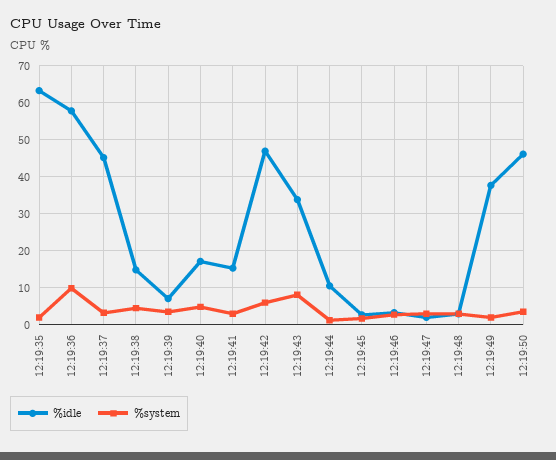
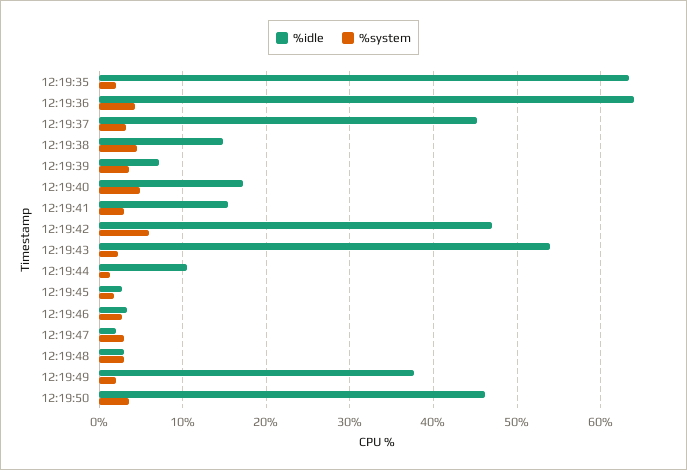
  {
    "%idle": {
      "12:19:35": 63,
-     "12:19:36": 58,
+     "12:19:36": 64,
      "12:19:37": 45,
      "12:19:38": 15,
      "12:19:39": 7,
      "12:19:40": 17,
      "12:19:41": 15,
      "12:19:42": 47,
-     "12:19:43": 34,
+     "12:19:43": 54,
      "12:19:44": 11,
      "12:19:45": 3,
      "12:19:46": 3,
      "12:19:47": 2,
      "12:19:48": 3,
      "12:19:49": 38,
      "12:19:50": 46
    },
    "%system": {
      "12:19:35": 2,
-     "12:19:36": 10,
+     "12:19:36": 4,
      "12:19:37": 3,
      "12:19:38": 5,
      "12:19:39": 4,
      "12:19:40": 5,
      "12:19:41": 3,
      "12:19:42": 6,
-     "12:19:43": 8,
+     "12:19:43": 2,
      "12:19:44": 1,
      "12:19:45": 2,
      "12:19:46": 3,
      "12:19:47": 3,
      "12:19:48": 3,
      "12:19:49": 2,
      "12:19:50": 4
    }
  }

